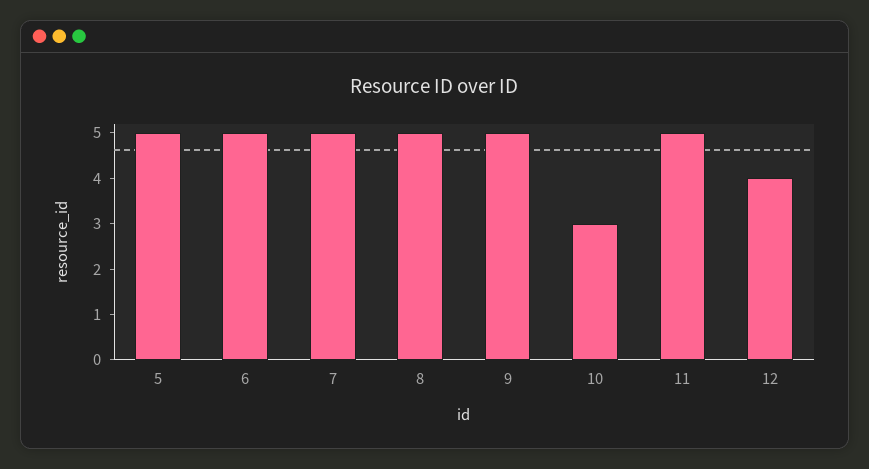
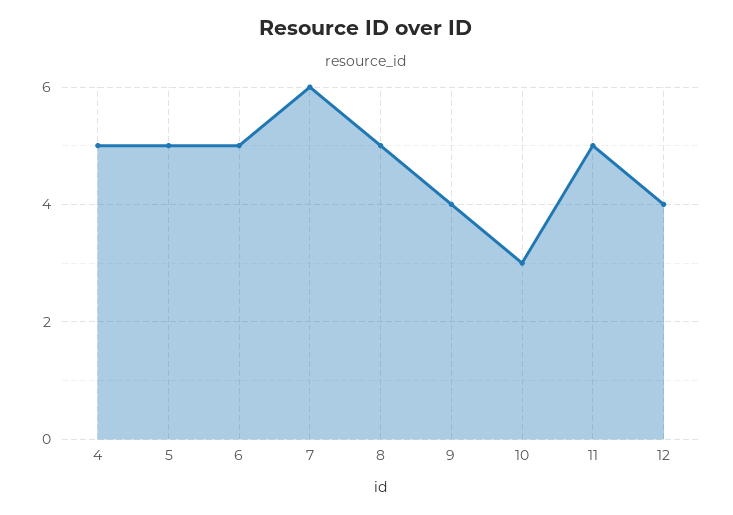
  {
    "5": 5,
    "6": 5,
-   "7": 5,
+   "7": 6,
    "8": 5,
-   "9": 5,
+   "9": 4,
    "10": 3,
    "11": 5,
-   "12": 4
+   "12": 4,
+   "4": 5
  }

